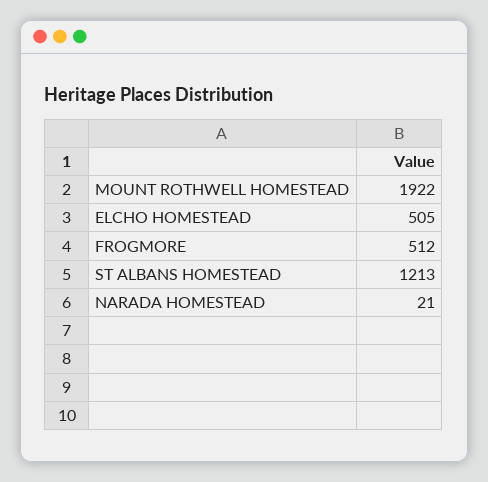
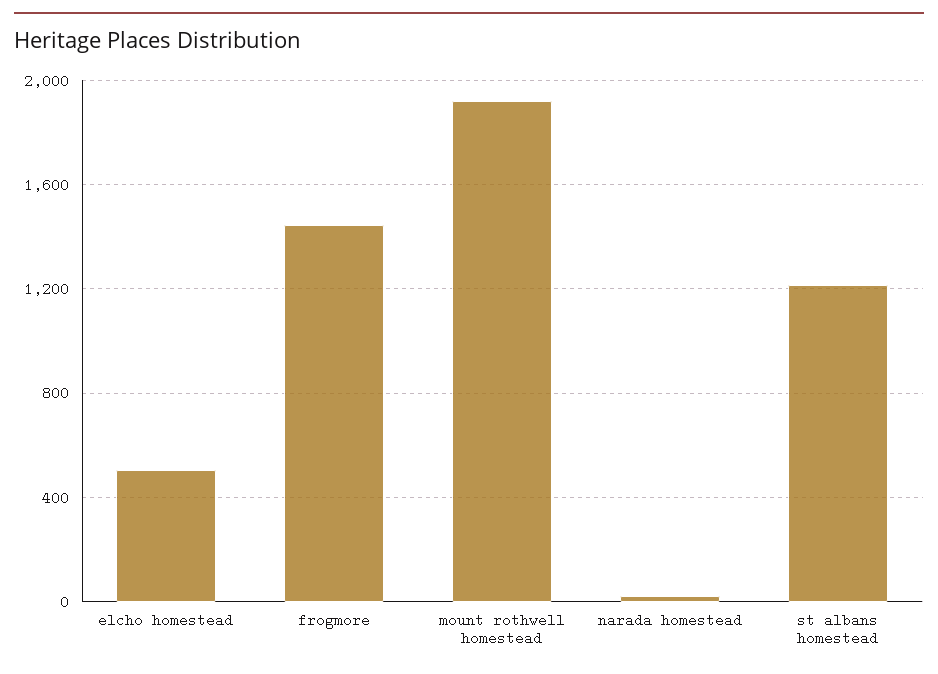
  {
    "MOUNT ROTHWELL HOMESTEAD": 1922,
    "ELCHO HOMESTEAD": 505,
-   "FROGMORE": 512,
+   "FROGMORE": 1450,
    "ST ALBANS HOMESTEAD": 1213,
    "NARADA HOMESTEAD": 21
  }

